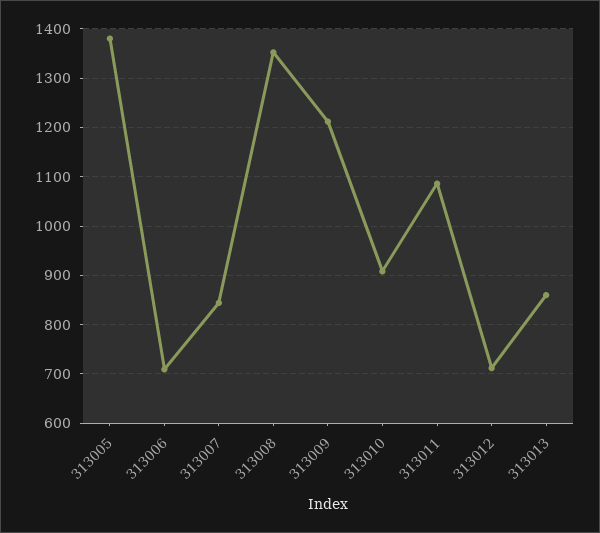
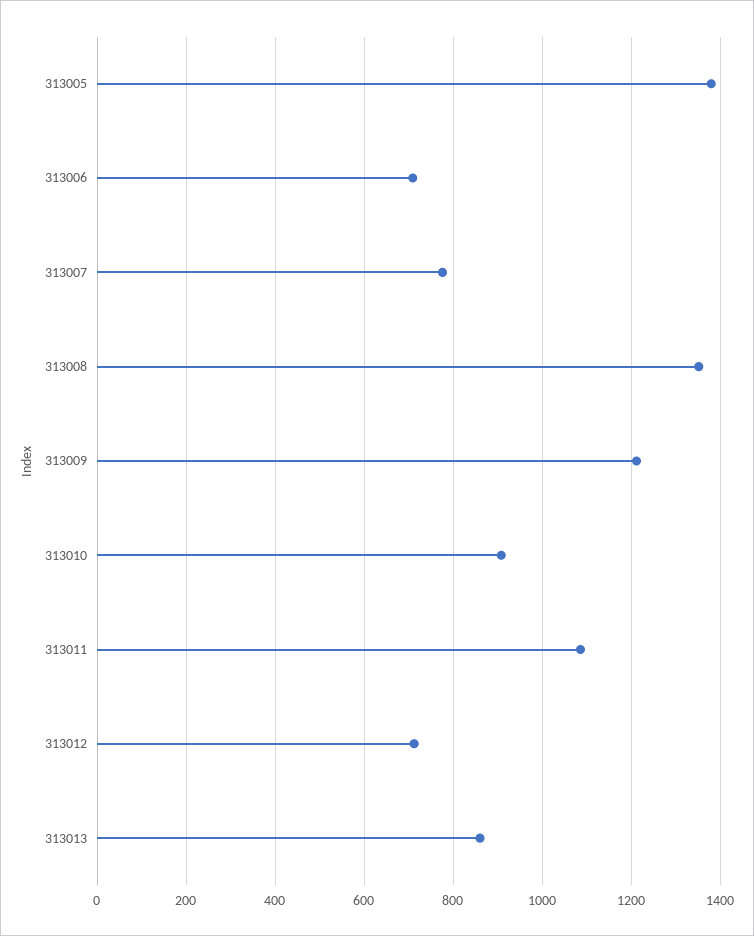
  {
    "313005": 1380,
    "313006": 700,
-   "313007": 840,
+   "313007": 780,
    "313008": 1360,
    "313009": 1220,
    "313010": 900,
    "313011": 1080,
    "313012": 720,
    "313013": 860
  }

